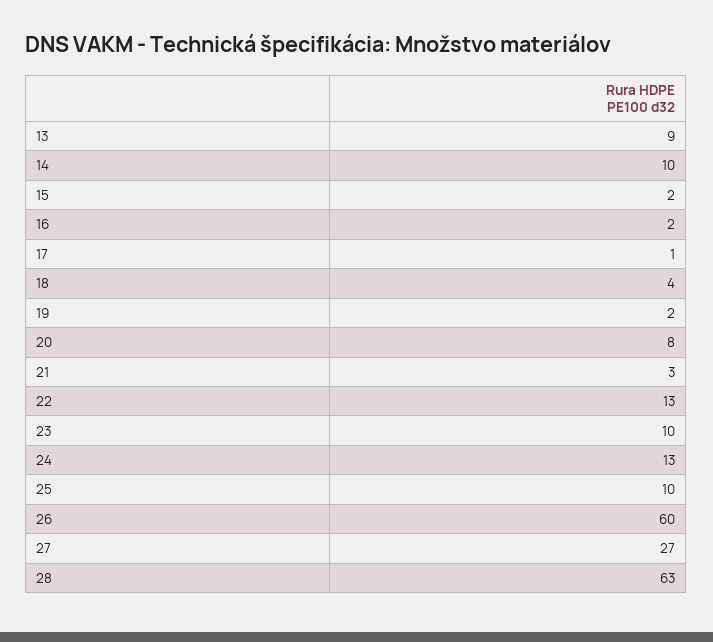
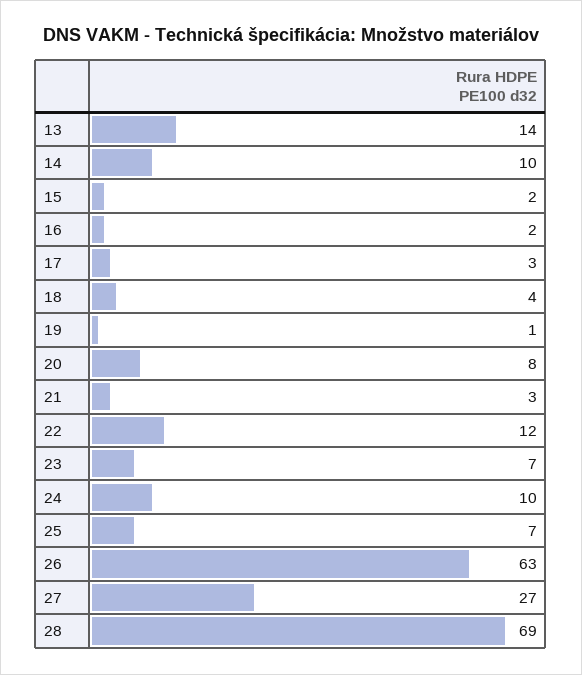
  {
-   "13": 9,
+   "13": 14,
    "14": 10,
    "15": 2,
    "16": 2,
-   "17": 1,
+   "17": 3,
    "18": 4,
-   "19": 2,
+   "19": 1,
    "20": 8,
    "21": 3,
-   "22": 13,
+   "22": 12,
-   "23": 10,
+   "23": 7,
-   "24": 13,
+   "24": 10,
-   "25": 10,
+   "25": 7,
-   "26": 60,
+   "26": 63,
    "27": 27,
-   "28": 63
+   "28": 69
  }

